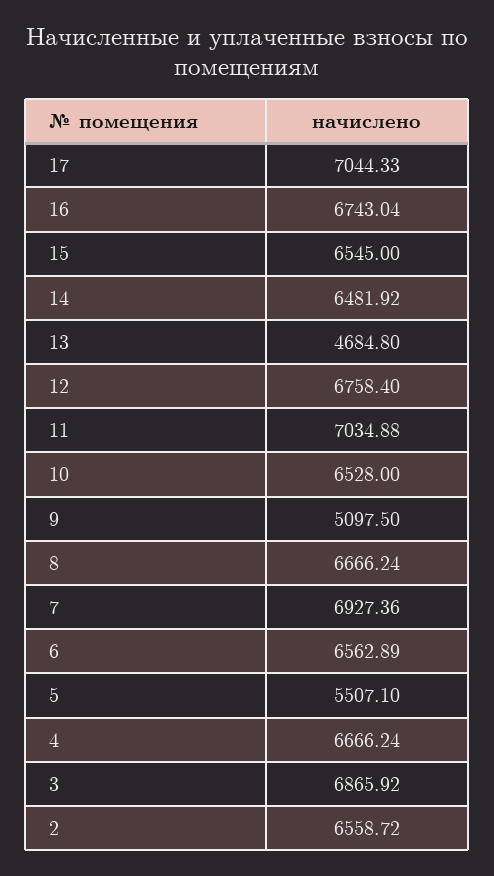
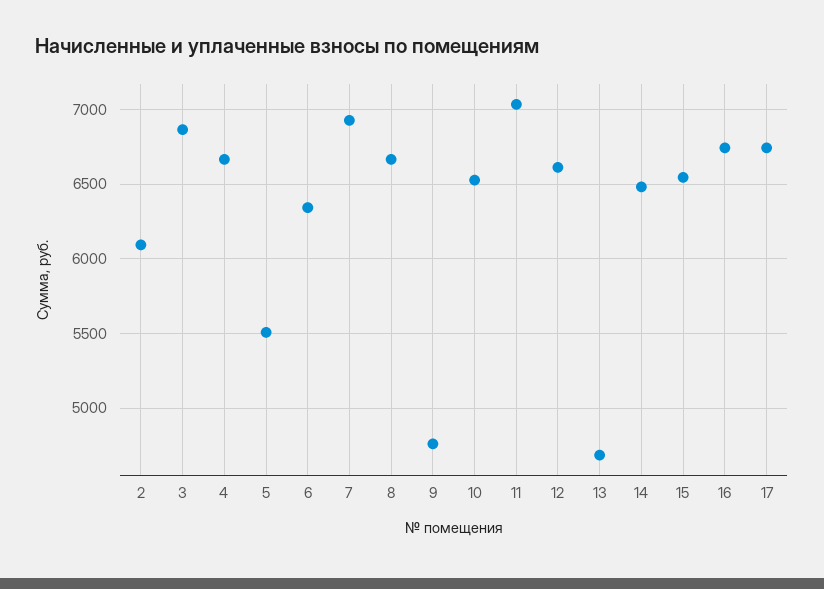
  {
-   "17": 7044.33,
+   "17": 6750,
    "16": 6743.04,
    "15": 6545,
    "14": 6481.92,
    "13": 4684.8,
-   "12": 6758.4,
+   "12": 6600,
    "11": 7034.88,
    "10": 6528,
-   "9": 5097.5,
+   "9": 4750,
    "8": 6666.24,
    "7": 6927.36,
-   "6": 6562.89,
+   "6": 6350,
    "5": 5507.1,
    "4": 6666.24,
    "3": 6865.92,
-   "2": 6558.72
+   "2": 6100
  }

